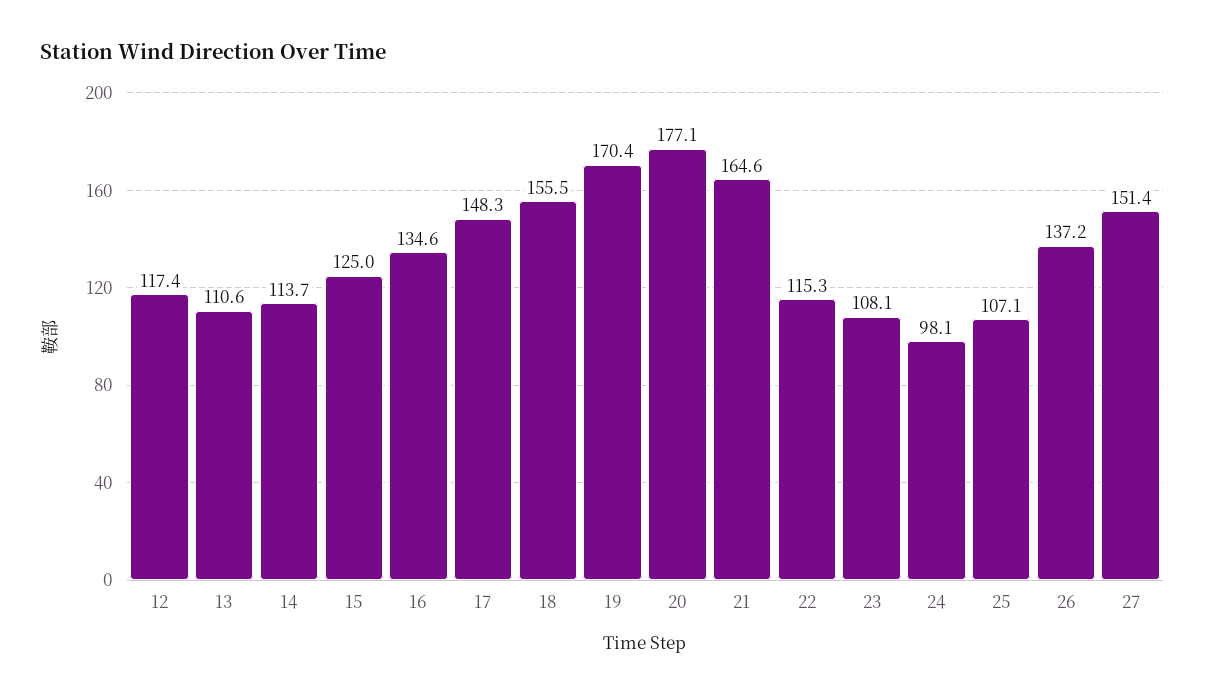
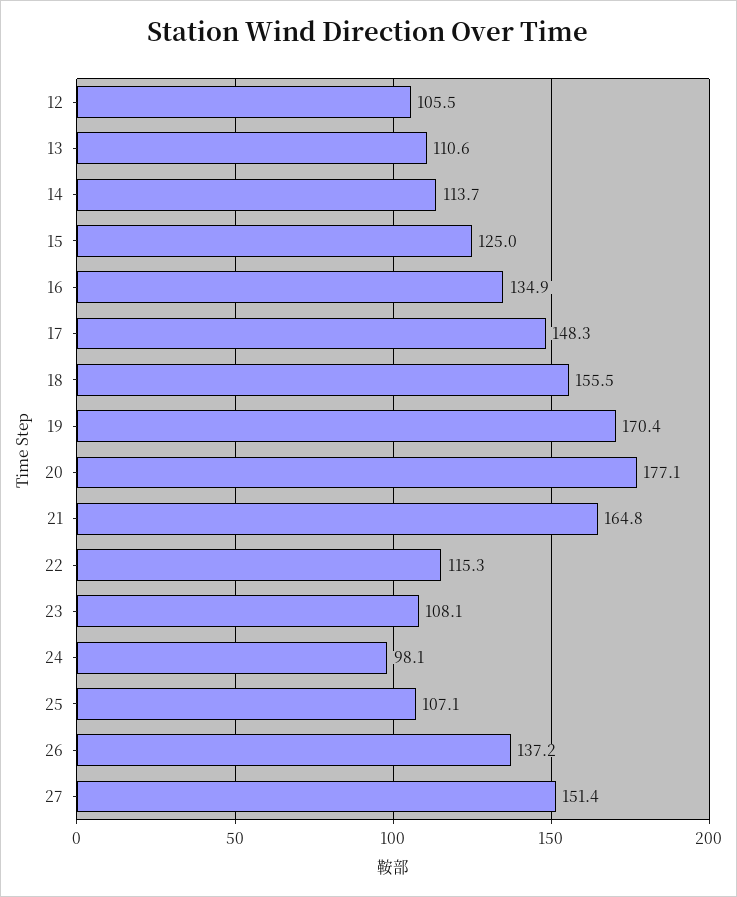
  {
-   "12": 117.4,
+   "12": 105.5,
    "13": 110.6,
    "14": 113.7,
    "15": 125,
-   "16": 134.6,
+   "16": 134.9,
    "17": 148.3,
    "18": 155.5,
    "19": 170.4,
    "20": 177.1,
-   "21": 164.6,
+   "21": 164.8,
    "22": 115.3,
    "23": 108.1,
    "24": 98.1,
    "25": 107.1,
    "26": 137.2,
    "27": 151.4
  }

